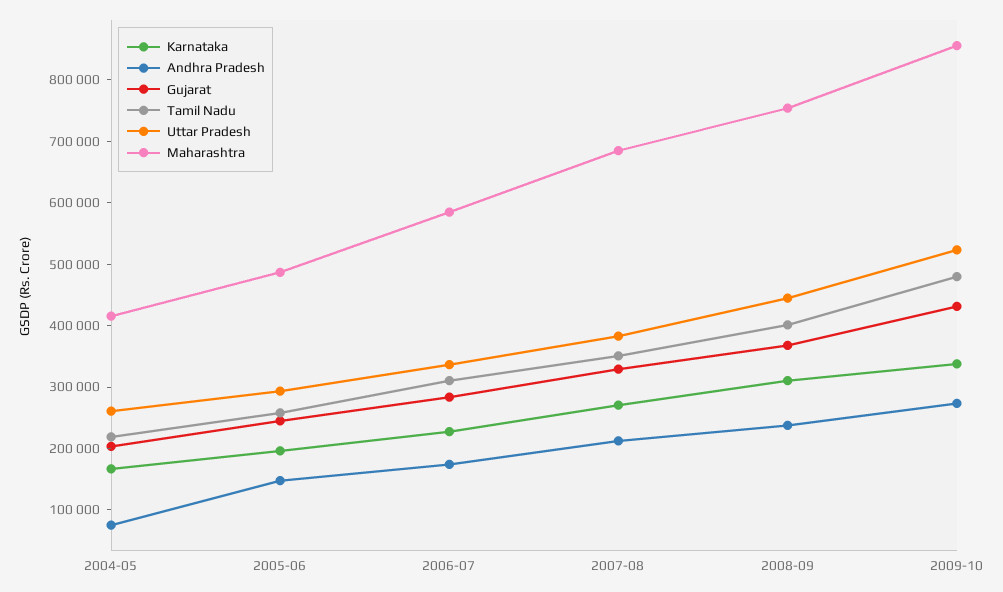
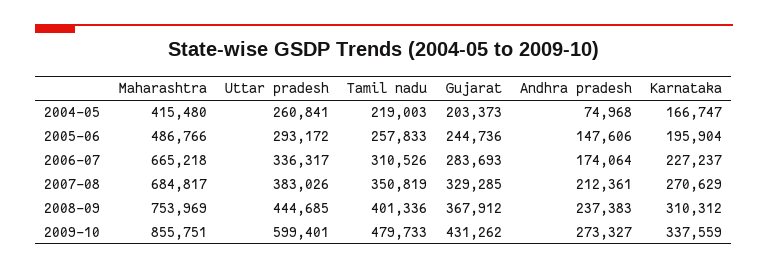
  {
    "Karnataka": {
      "2004-05": 166747,
      "2005-06": 195904,
      "2006-07": 227237,
      "2007-08": 270629,
      "2008-09": 310312,
      "2009-10": 337559
    },
    "Andhra Pradesh": {
      "2004-05": 74968,
      "2005-06": 147606,
      "2006-07": 174064,
      "2007-08": 212361,
      "2008-09": 237383,
      "2009-10": 273327
    },
    "Gujarat": {
      "2004-05": 203373,
      "2005-06": 244736,
      "2006-07": 283693,
      "2007-08": 329285,
      "2008-09": 367912,
      "2009-10": 431262
    },
    "Tamil Nadu": {
      "2004-05": 219003,
      "2005-06": 257833,
      "2006-07": 310526,
      "2007-08": 350819,
      "2008-09": 401336,
      "2009-10": 479733
    },
    "Uttar Pradesh": {
      "2004-05": 260841,
      "2005-06": 293172,
      "2006-07": 336317,
      "2007-08": 383026,
      "2008-09": 444685,
-     "2009-10": 520000
+     "2009-10": 599401
    },
    "Maharashtra": {
      "2004-05": 415480,
      "2005-06": 486766,
-     "2006-07": 580000,
+     "2006-07": 665218,
      "2007-08": 684817,
      "2008-09": 753969,
      "2009-10": 855751
    }
  }

